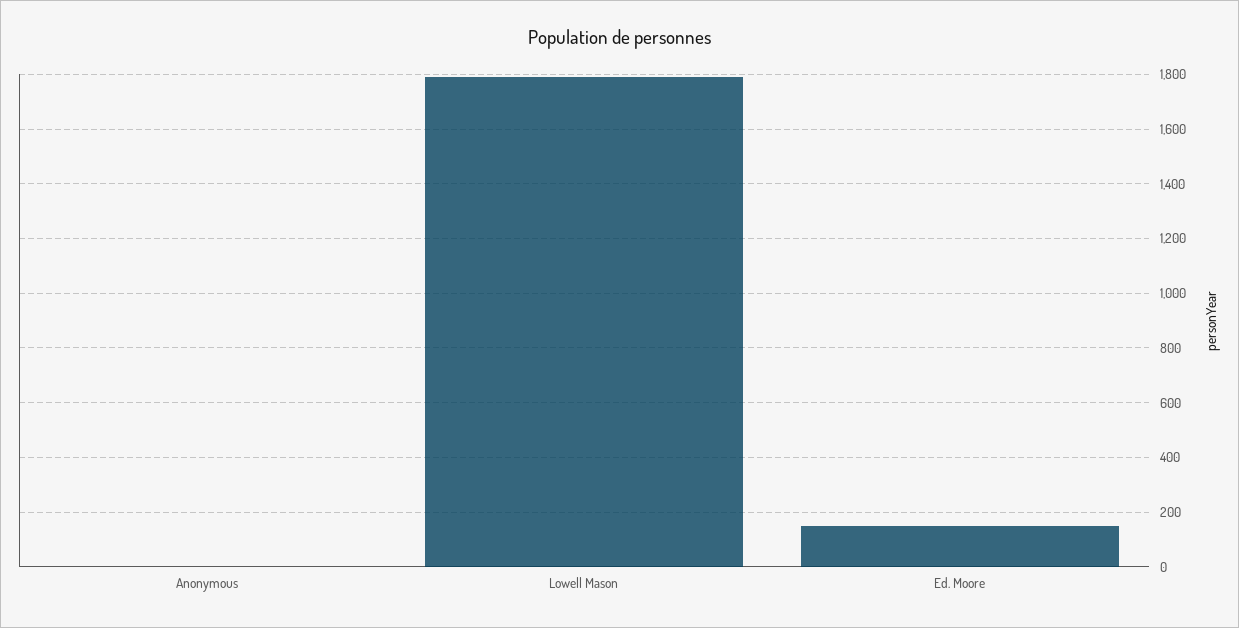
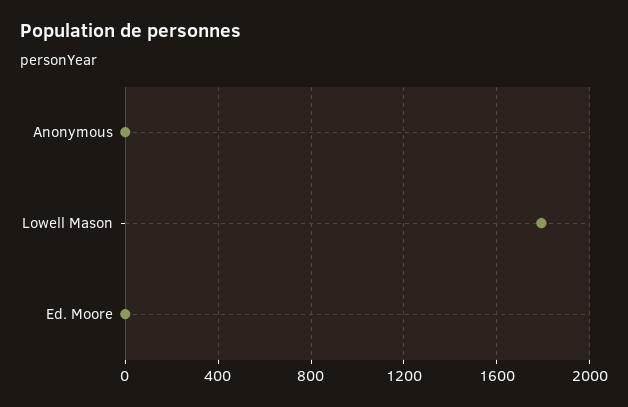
  {
    "Anonymous": 0,
    "Lowell Mason": 1800,
-   "Ed. Moore": 150
+   "Ed. Moore": 0
  }

